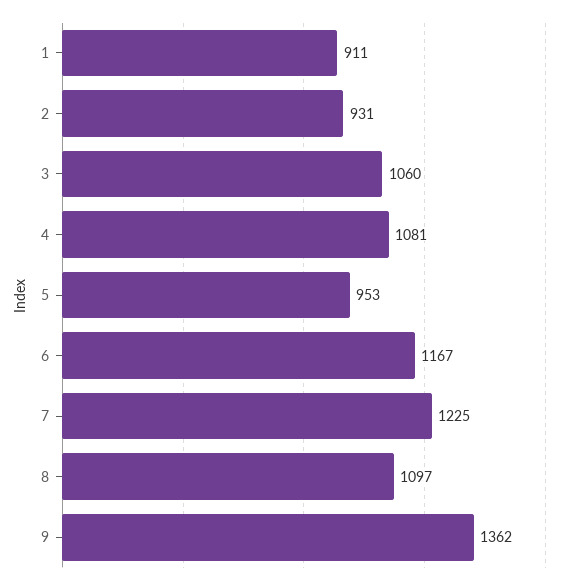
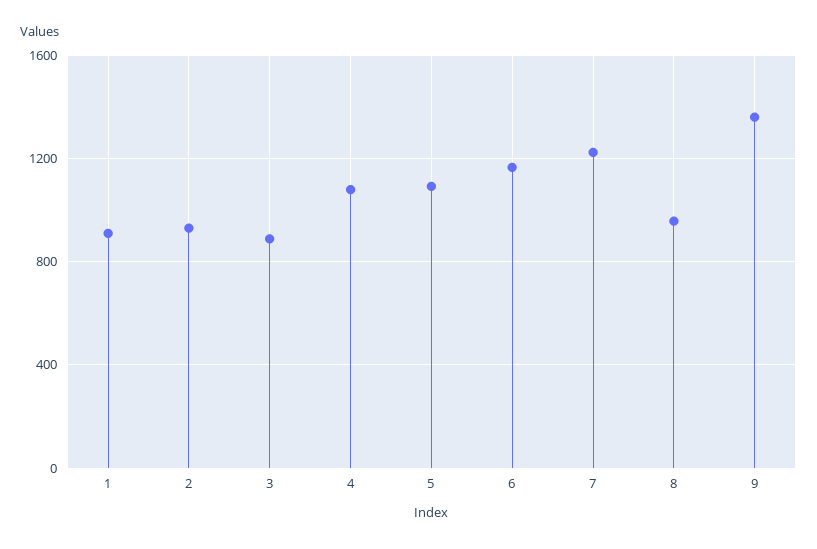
  {
    "1": 911,
    "2": 931,
-   "3": 1060,
+   "3": 900,
    "4": 1081,
-   "5": 953,
+   "5": 1100,
    "6": 1167,
    "7": 1225,
-   "8": 1097,
+   "8": 950,
    "9": 1362
  }

